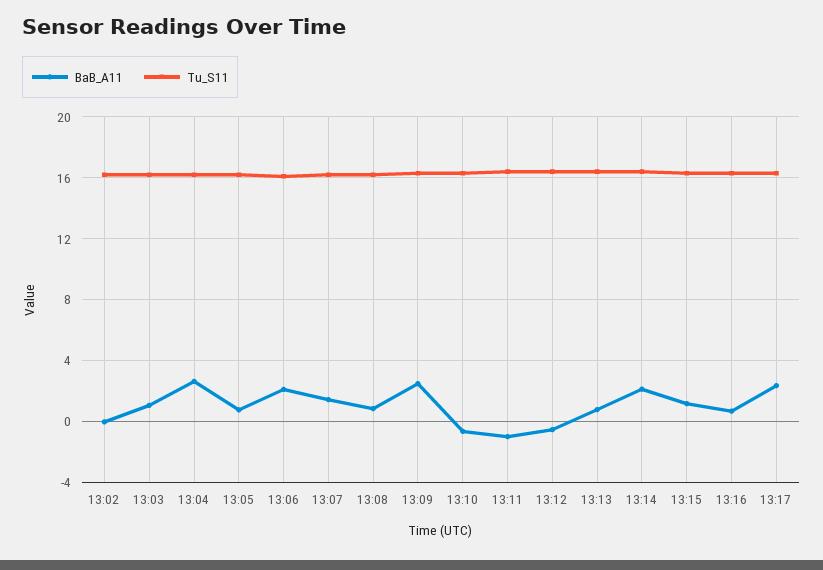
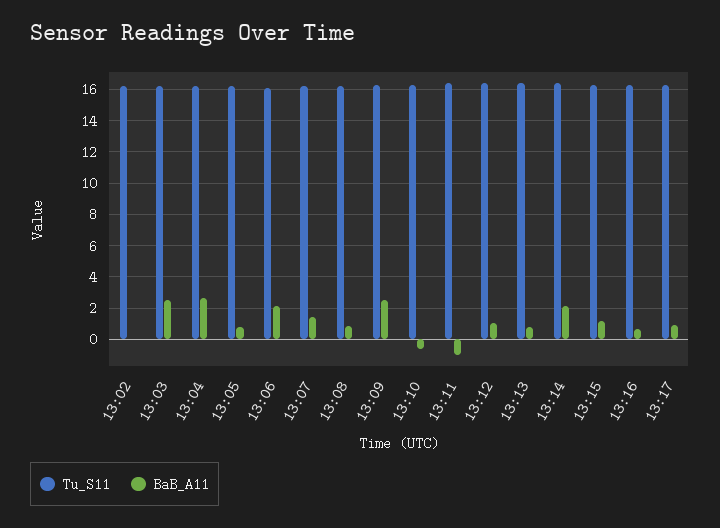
  {
    "BaB_A11": {
      "13:02": 0,
-     "13:03": 1,
+     "13:03": 2.5,
      "13:04": 2.5,
      "13:05": 1,
      "13:06": 2,
      "13:07": 1.5,
      "13:08": 1,
      "13:09": 2.5,
      "13:10": -0.5,
      "13:11": -1,
-     "13:12": -0.5,
+     "13:12": 1,
      "13:13": 1,
      "13:14": 2,
      "13:15": 1,
      "13:16": 0.5,
-     "13:17": 2.5
+     "13:17": 1
    },
    "Tu_S11": {
      "13:02": 16,
      "13:03": 16,
      "13:04": 16,
      "13:05": 16,
      "13:06": 16,
      "13:07": 16,
      "13:08": 16,
      "13:09": 16.5,
      "13:10": 16.5,
      "13:11": 16.5,
      "13:12": 16.5,
      "13:13": 16.5,
      "13:14": 16.5,
      "13:15": 16.5,
      "13:16": 16.5,
      "13:17": 16.5
    }
  }

